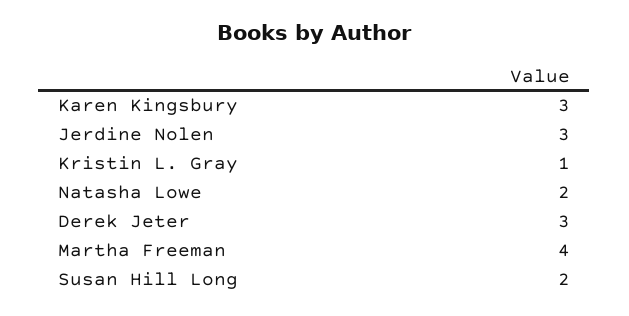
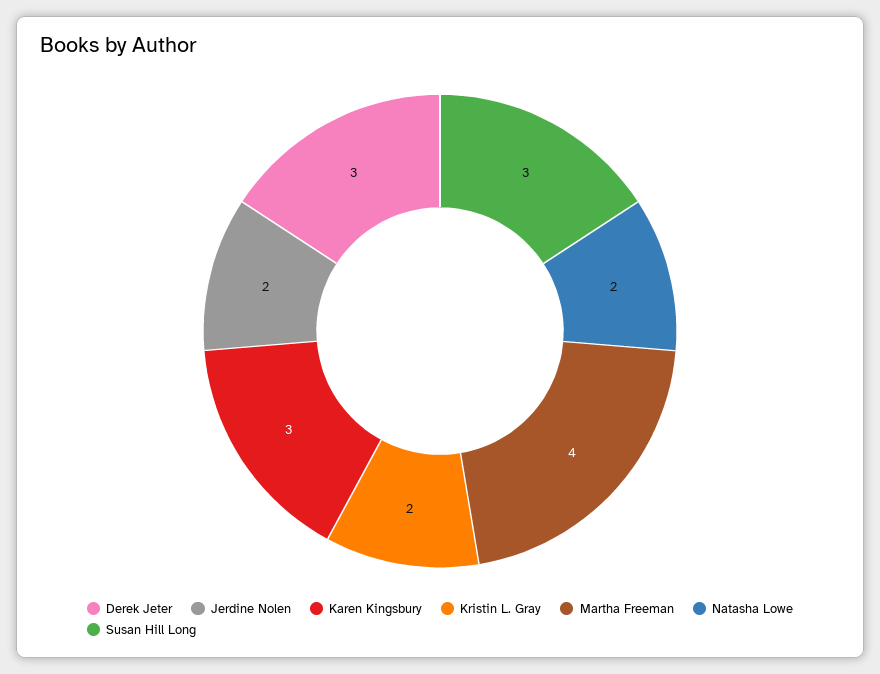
  {
    "Karen Kingsbury": 3,
-   "Jerdine Nolen": 3,
+   "Jerdine Nolen": 2,
-   "Kristin L. Gray": 1,
+   "Kristin L. Gray": 2,
    "Natasha Lowe": 2,
    "Derek Jeter": 3,
    "Martha Freeman": 4,
-   "Susan Hill Long": 2
+   "Susan Hill Long": 3
  }

